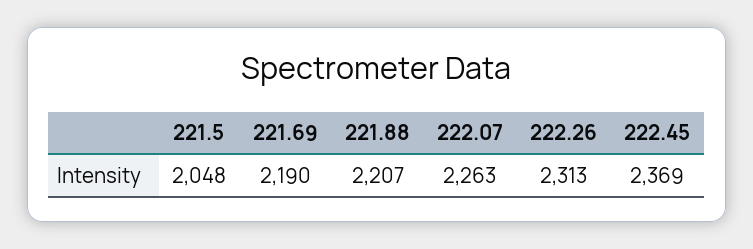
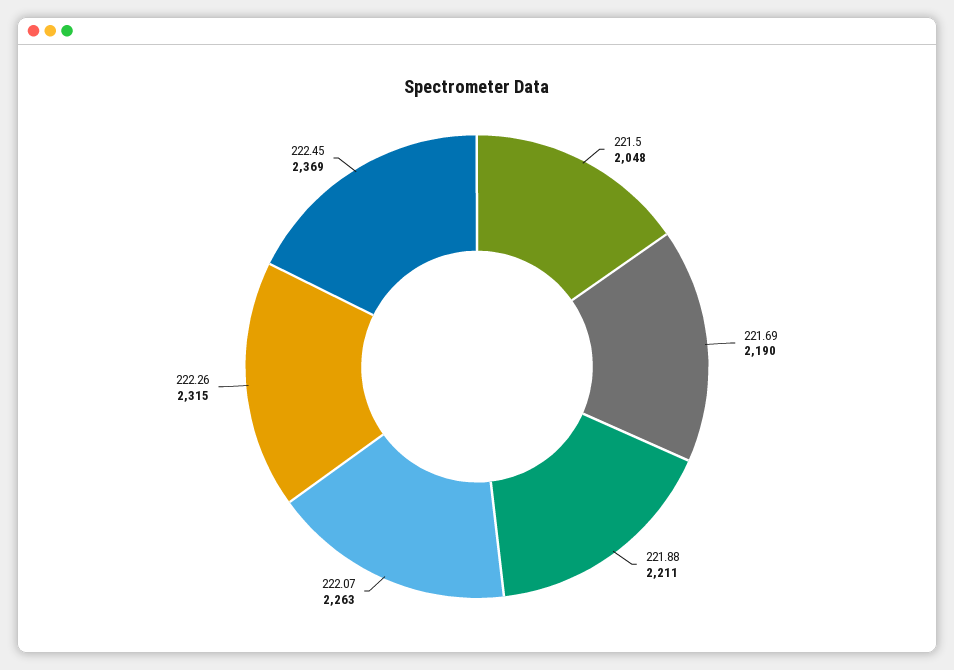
  {
    "221.5": 2048,
    "221.69": 2190,
-   "221.88": 2207,
+   "221.88": 2211,
    "222.07": 2263,
-   "222.26": 2313,
+   "222.26": 2315,
    "222.45": 2369
  }

